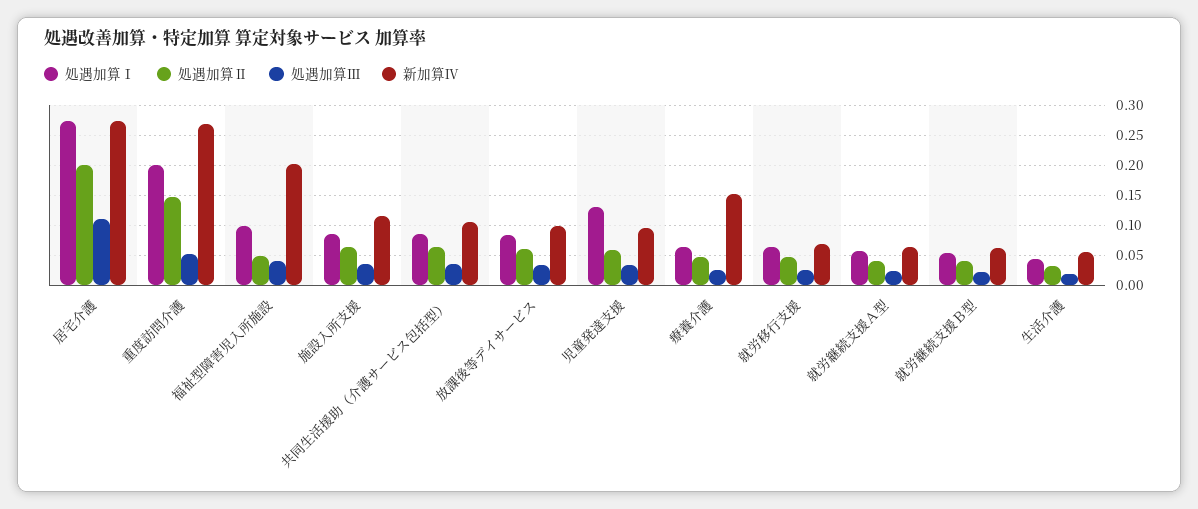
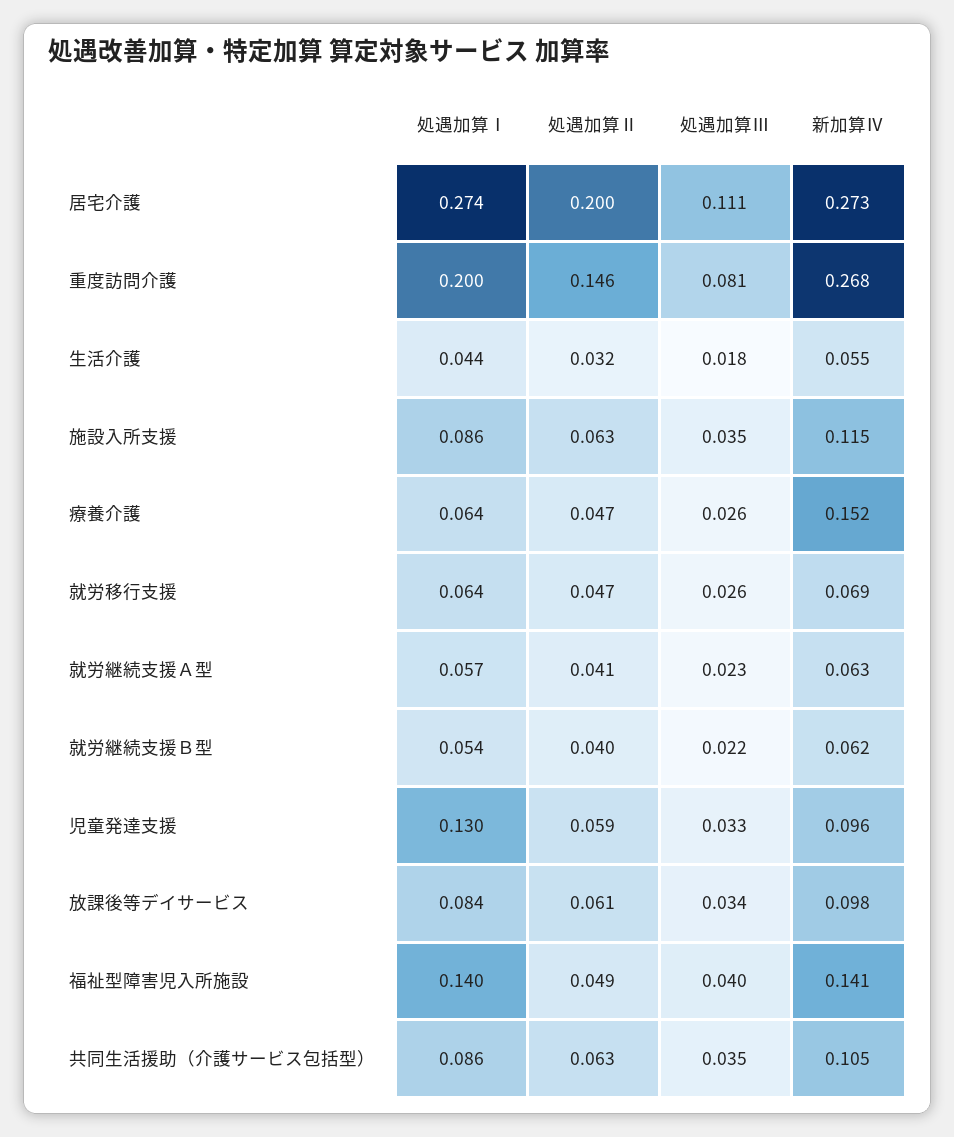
  {
    "処遇加算Ⅰ": {
      "居宅介護": 0.274,
      "重度訪問介護": 0.2,
-     "福祉型障害児入所施設": 0.1,
+     "福祉型障害児入所施設": 0.14,
      "施設入所支援": 0.086,
      "共同生活援助（介護サービス包括型）": 0.086,
      "放課後等デイサービス": 0.084,
      "児童発達支援": 0.13,
      "療養介護": 0.064,
      "就労移行支援": 0.064,
      "就労継続支援Ａ型": 0.057,
      "就労継続支援Ｂ型": 0.054,
      "生活介護": 0.044
    },
    "処遇加算Ⅱ": {
      "居宅介護": 0.2,
      "重度訪問介護": 0.146,
      "福祉型障害児入所施設": 0.049,
      "施設入所支援": 0.063,
      "共同生活援助（介護サービス包括型）": 0.063,
      "放課後等デイサービス": 0.061,
      "児童発達支援": 0.059,
      "療養介護": 0.047,
      "就労移行支援": 0.047,
      "就労継続支援Ａ型": 0.041,
      "就労継続支援Ｂ型": 0.04,
      "生活介護": 0.032
    },
    "処遇加算Ⅲ": {
      "居宅介護": 0.111,
-     "重度訪問介護": 0.05,
+     "重度訪問介護": 0.081,
      "福祉型障害児入所施設": 0.04,
      "施設入所支援": 0.035,
      "共同生活援助（介護サービス包括型）": 0.035,
      "放課後等デイサービス": 0.034,
      "児童発達支援": 0.033,
      "療養介護": 0.026,
      "就労移行支援": 0.026,
      "就労継続支援Ａ型": 0.023,
      "就労継続支援Ｂ型": 0.022,
      "生活介護": 0.018
    },
    "新加算Ⅳ": {
      "居宅介護": 0.273,
      "重度訪問介護": 0.268,
-     "福祉型障害児入所施設": 0.2,
+     "福祉型障害児入所施設": 0.141,
      "施設入所支援": 0.115,
      "共同生活援助（介護サービス包括型）": 0.105,
      "放課後等デイサービス": 0.098,
      "児童発達支援": 0.096,
      "療養介護": 0.152,
      "就労移行支援": 0.069,
      "就労継続支援Ａ型": 0.063,
      "就労継続支援Ｂ型": 0.062,
      "生活介護": 0.055
    }
  }

